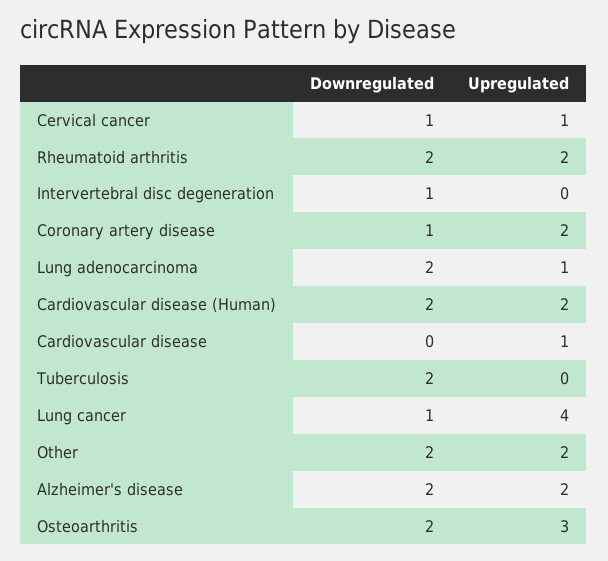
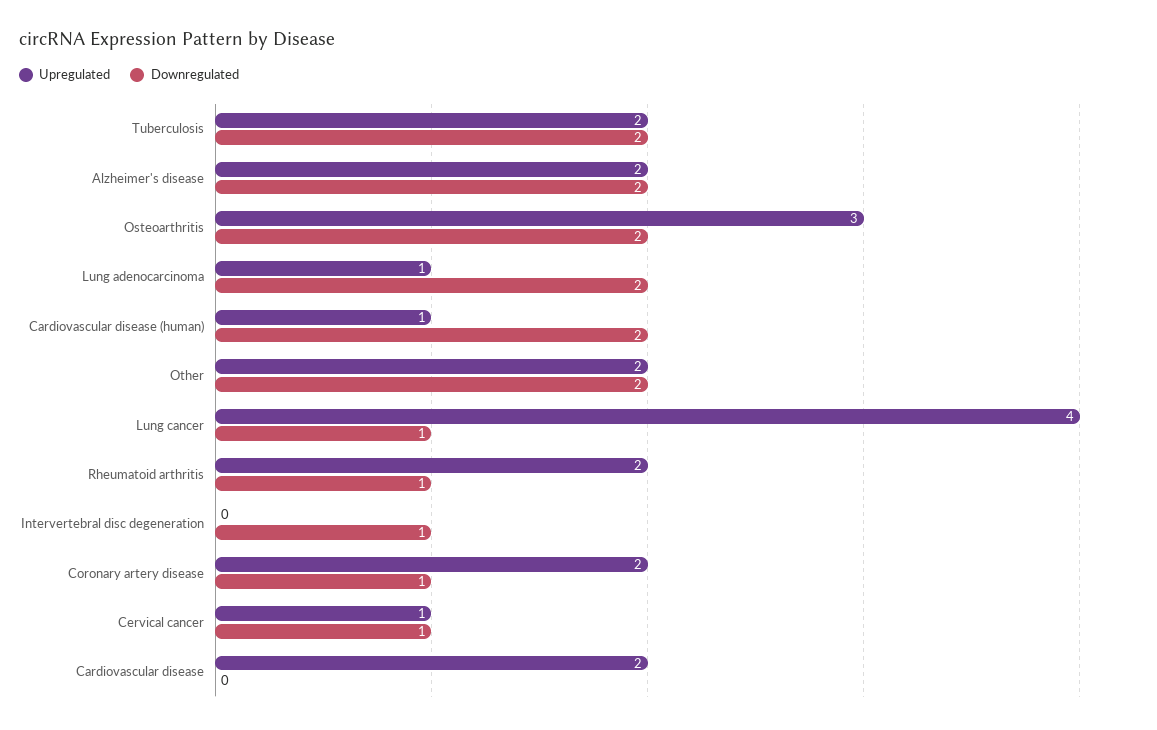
  {
    "Downregulated": {
      "Cervical cancer": 1,
-     "Rheumatoid arthritis": 2,
+     "Rheumatoid arthritis": 1,
      "Intervertebral disc degeneration": 1,
      "Coronary artery disease": 1,
      "Lung adenocarcinoma": 2,
      "Cardiovascular disease (Human)": 2,
      "Cardiovascular disease": 0,
      "Tuberculosis": 2,
      "Lung cancer": 1,
      "Other": 2,
      "Alzheimer's disease": 2,
      "Osteoarthritis": 2
    },
    "Upregulated": {
      "Cervical cancer": 1,
      "Rheumatoid arthritis": 2,
      "Intervertebral disc degeneration": 0,
      "Coronary artery disease": 2,
      "Lung adenocarcinoma": 1,
-     "Cardiovascular disease (Human)": 2,
+     "Cardiovascular disease (Human)": 1,
-     "Cardiovascular disease": 1,
+     "Cardiovascular disease": 2,
-     "Tuberculosis": 0,
+     "Tuberculosis": 2,
      "Lung cancer": 4,
      "Other": 2,
      "Alzheimer's disease": 2,
      "Osteoarthritis": 3
    }
  }

